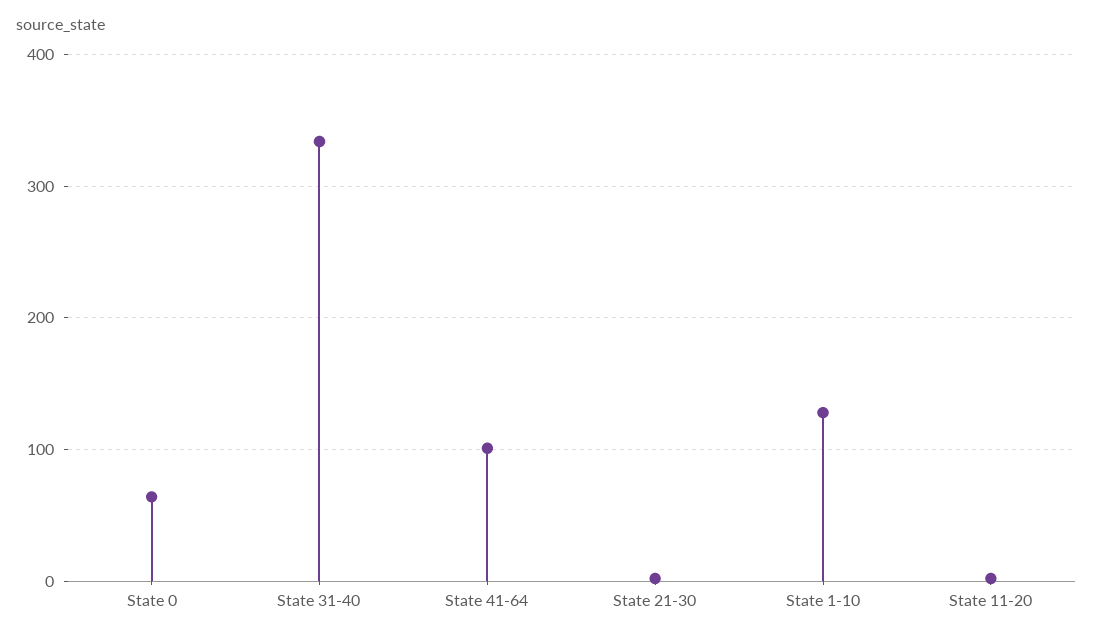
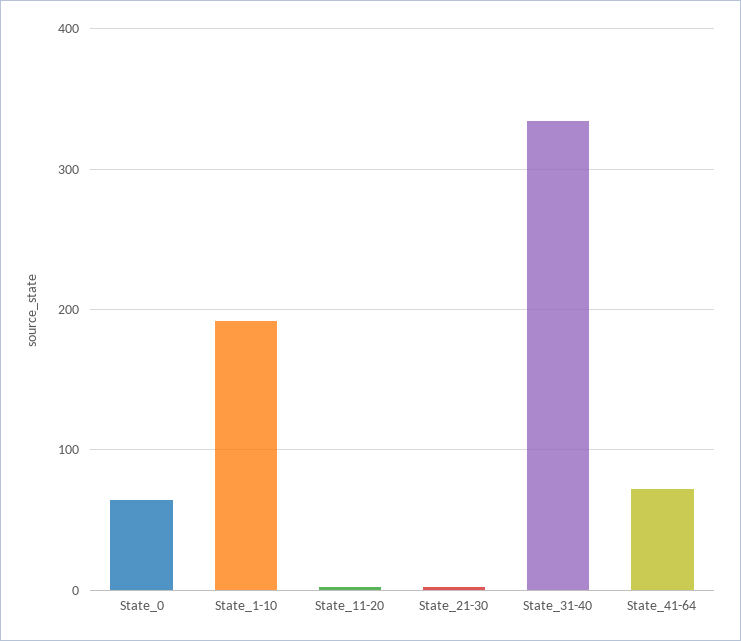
  {
    "State 0": 60,
    "State 31-40": 330,
-   "State 41-64": 100,
+   "State 41-64": 70,
    "State 21-30": 0,
-   "State 1-10": 130,
+   "State 1-10": 190,
    "State 11-20": 0
  }

